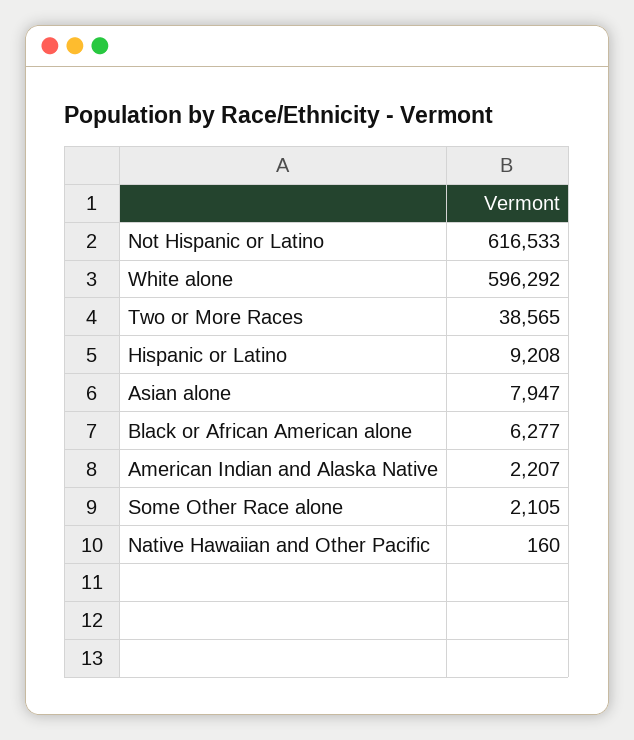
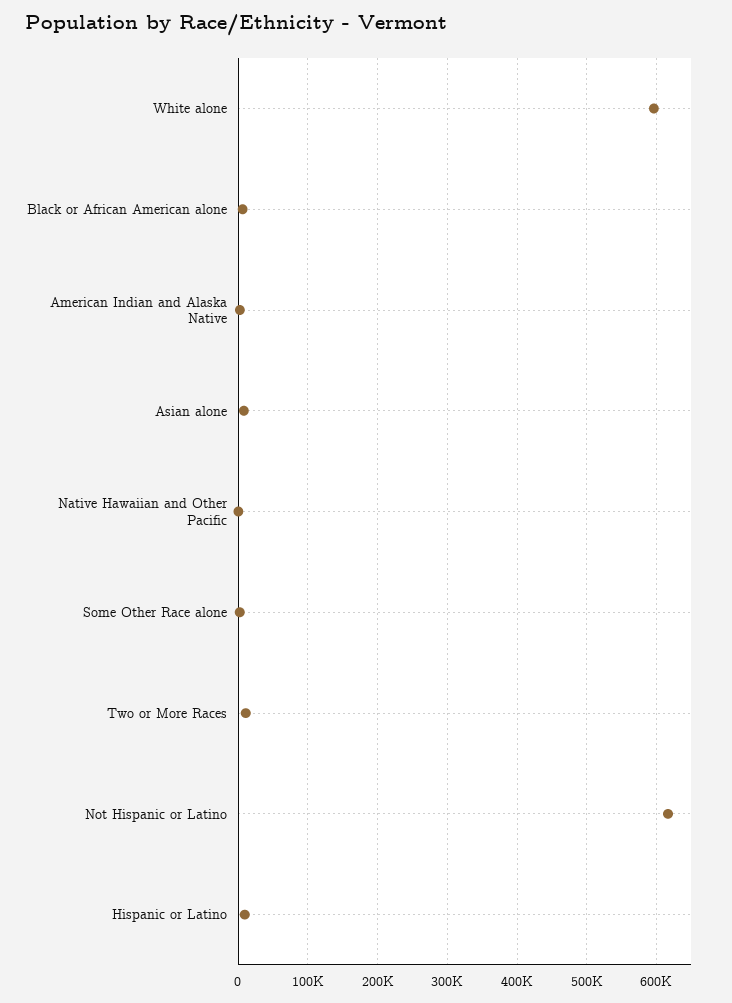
  {
    "Not Hispanic or Latino": 616533,
    "White alone": 596292,
-   "Two or More Races": 38565,
+   "Two or More Races": 10000,
    "Hispanic or Latino": 9208,
    "Asian alone": 7947,
    "Black or African American alone": 6277,
    "American Indian and Alaska Native": 2207,
    "Some Other Race alone": 2105,
    "Native Hawaiian and Other Pacific": 160
  }

